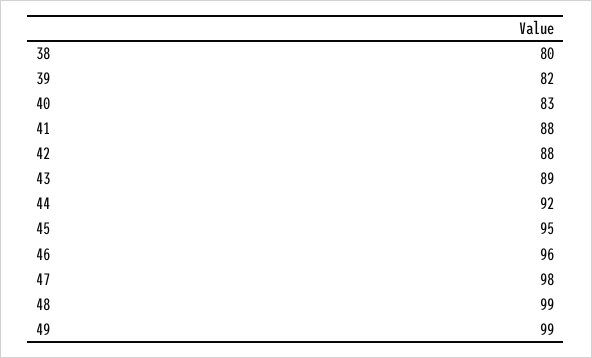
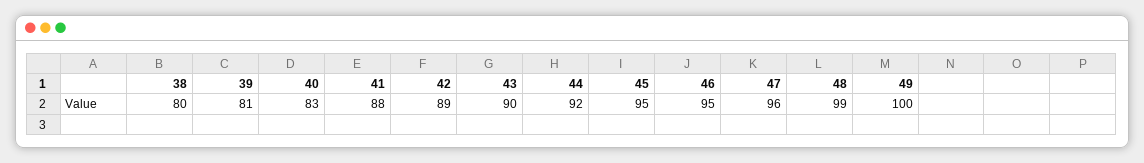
  {
    "38": 80,
-   "39": 82,
+   "39": 81,
    "40": 83,
    "41": 88,
-   "42": 88,
+   "42": 89,
-   "43": 89,
+   "43": 90,
    "44": 92,
    "45": 95,
-   "46": 96,
+   "46": 95,
-   "47": 98,
+   "47": 96,
    "48": 99,
-   "49": 99
+   "49": 100
  }

